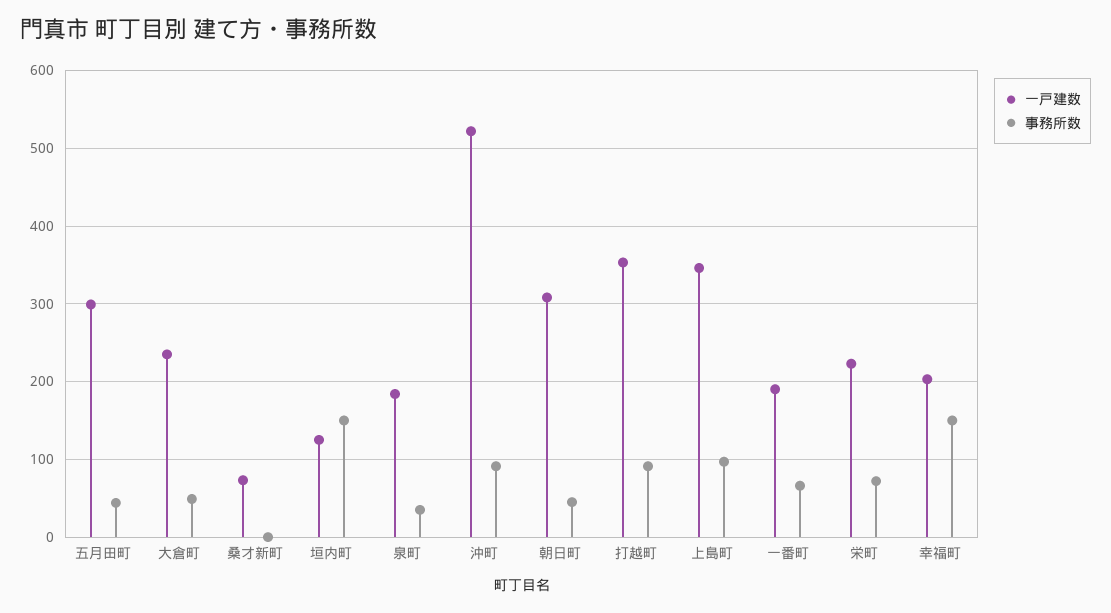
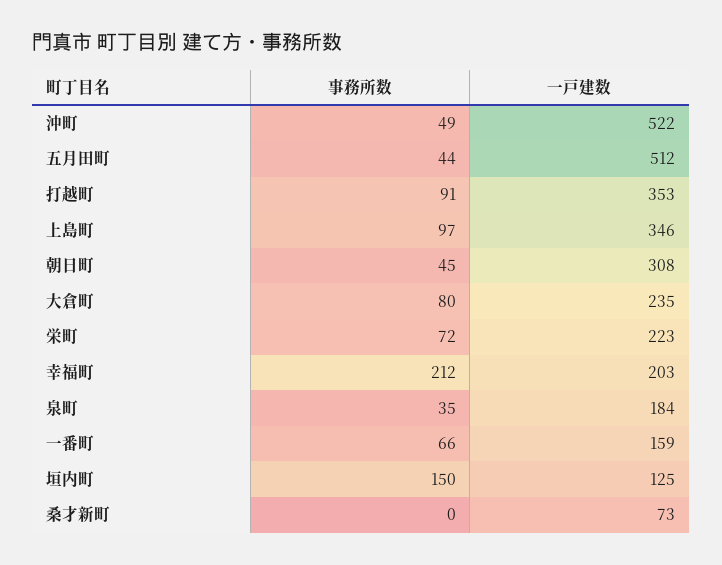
  {
    "一戸建数": {
-     "五月田町": 300,
+     "五月田町": 512,
      "大倉町": 235,
      "桑才新町": 73,
      "垣内町": 125,
      "泉町": 184,
      "沖町": 522,
      "朝日町": 308,
      "打越町": 353,
      "上島町": 346,
-     "一番町": 190,
+     "一番町": 159,
      "栄町": 223,
      "幸福町": 203
    },
    "事務所数": {
      "五月田町": 44,
-     "大倉町": 50,
+     "大倉町": 80,
      "桑才新町": 0,
      "垣内町": 150,
      "泉町": 35,
-     "沖町": 90,
+     "沖町": 49,
      "朝日町": 45,
      "打越町": 91,
      "上島町": 97,
      "一番町": 66,
      "栄町": 72,
-     "幸福町": 150
+     "幸福町": 212
    }
  }

